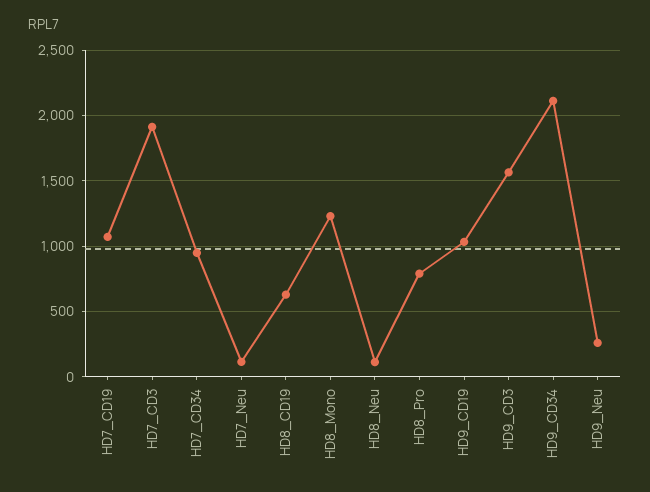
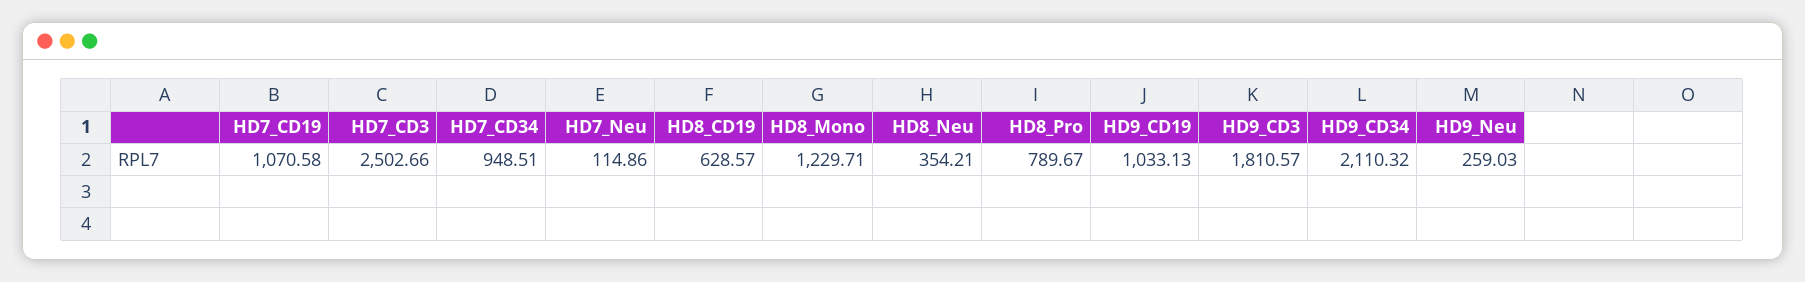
  {
    "HD7_CD19": 1070.58,
-   "HD7_CD3": 1900,
+   "HD7_CD3": 2502.66,
    "HD7_CD34": 948.51,
    "HD7_Neu": 114.86,
    "HD8_CD19": 628.57,
    "HD8_Mono": 1229.71,
-   "HD8_Neu": 100,
+   "HD8_Neu": 354.21,
    "HD8_Pro": 789.67,
    "HD9_CD19": 1033.13,
-   "HD9_CD3": 1550,
+   "HD9_CD3": 1810.57,
    "HD9_CD34": 2110.32,
    "HD9_Neu": 259.03
  }

